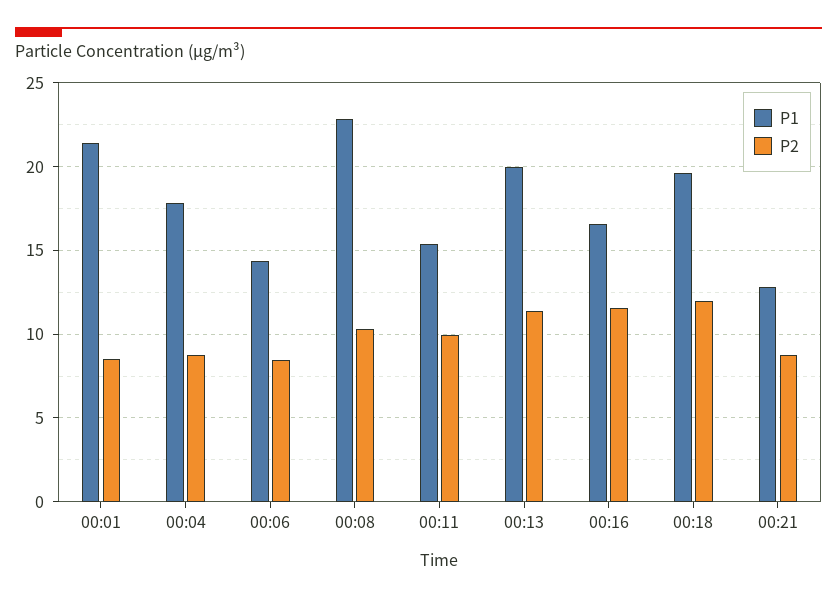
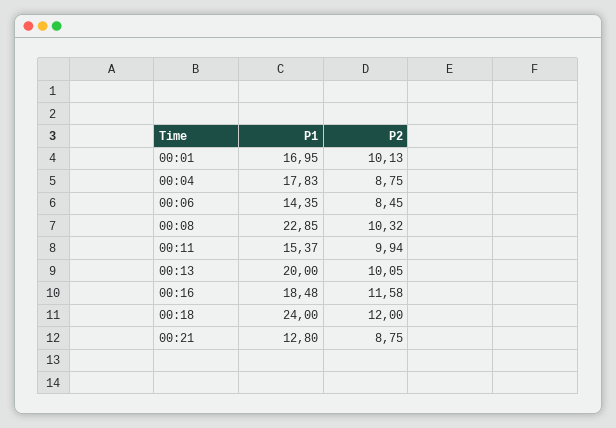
  {
    "P1": {
-     "00:01": 21.5,
+     "00:01": 16.95,
      "00:04": 17.83,
      "00:06": 14.35,
      "00:08": 22.85,
      "00:11": 15.37,
      "00:13": 20,
-     "00:16": 16.5,
+     "00:16": 18.48,
-     "00:18": 19.5,
+     "00:18": 24,
      "00:21": 12.8
    },
    "P2": {
-     "00:01": 8.5,
+     "00:01": 10.13,
      "00:04": 8.75,
      "00:06": 8.45,
      "00:08": 10.32,
      "00:11": 9.94,
-     "00:13": 11.5,
+     "00:13": 10.05,
      "00:16": 11.58,
      "00:18": 12,
      "00:21": 8.75
    }
  }

